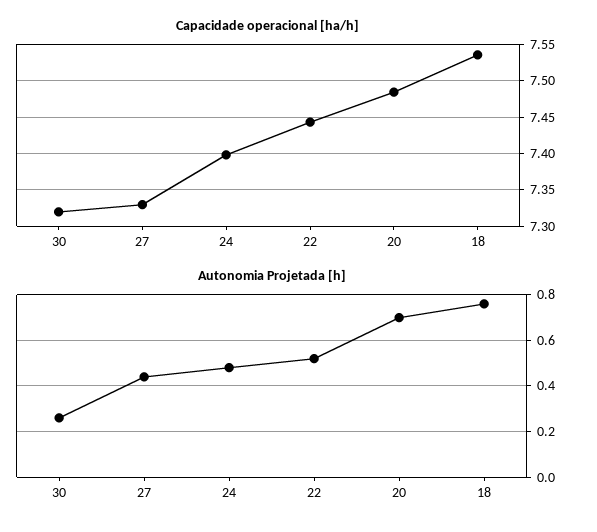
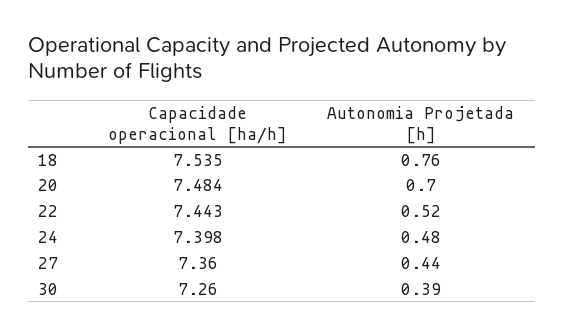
  {
    "Capacidade operacional [ha/h]": {
-     "30": 7.32,
+     "30": 7.26,
-     "27": 7.33,
+     "27": 7.36,
      "24": 7.398,
      "22": 7.443,
      "20": 7.484,
      "18": 7.535
    },
    "Autonomia Projetada [h]": {
-     "30": 0.25,
+     "30": 0.39,
      "27": 0.44,
      "24": 0.48,
      "22": 0.52,
      "20": 0.7,
      "18": 0.76
    }
  }

